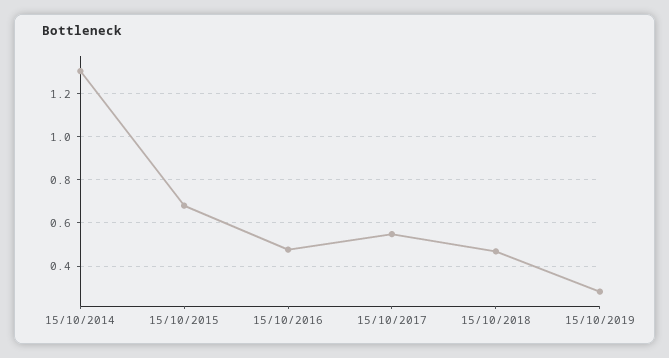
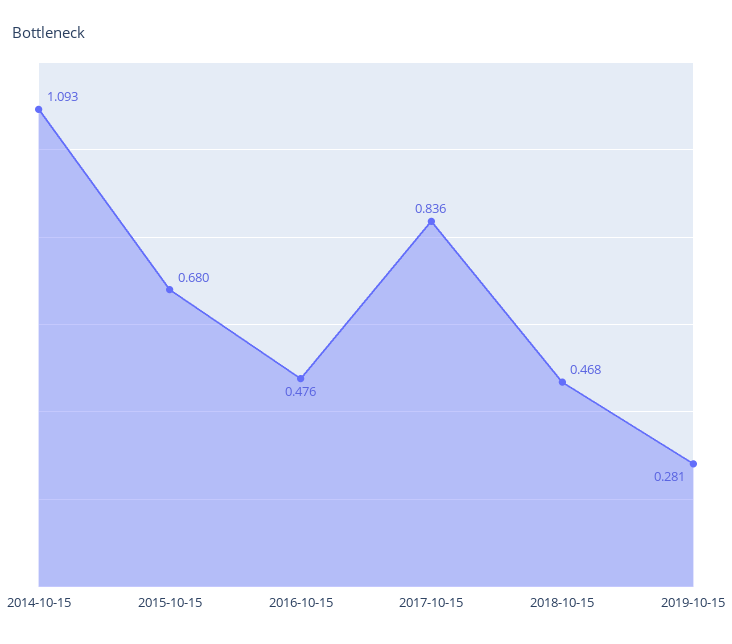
  {
-   "15/10/2014": 1.3,
+   "15/10/2014": 1.093,
    "15/10/2015": 0.68,
    "15/10/2016": 0.476,
-   "15/10/2017": 0.55,
+   "15/10/2017": 0.836,
    "15/10/2018": 0.468,
    "15/10/2019": 0.281
  }

